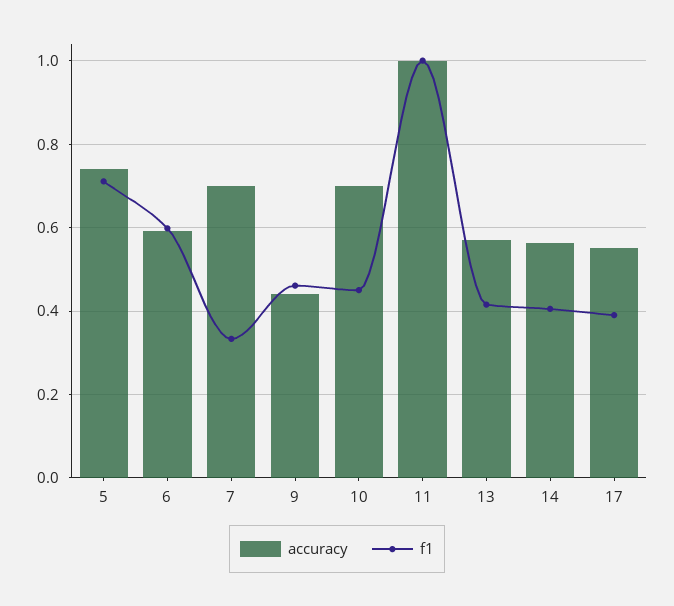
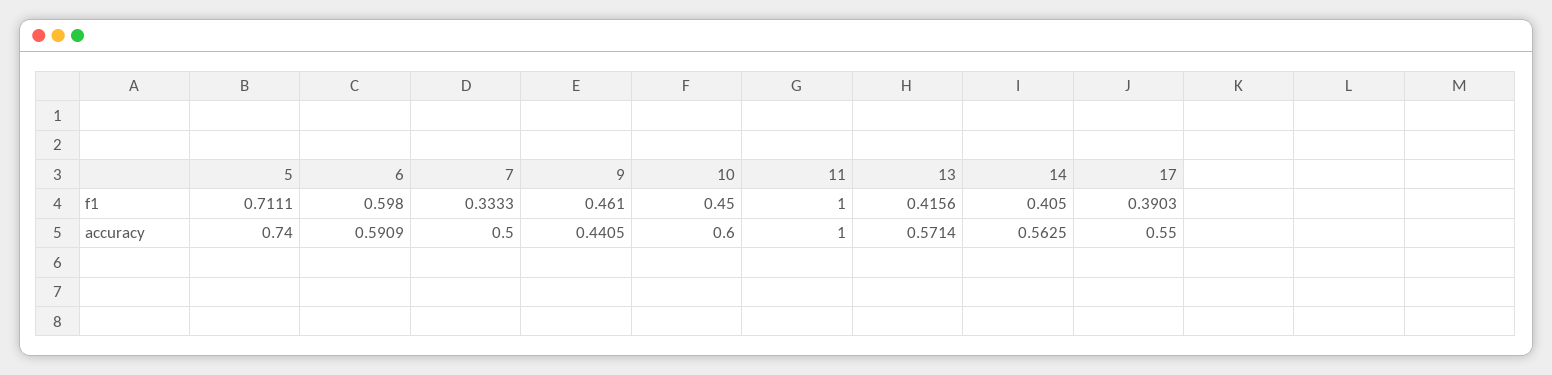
  {
    "accuracy": {
      "5": 0.74,
      "6": 0.5909,
-     "7": 0.7,
+     "7": 0.5,
      "9": 0.4405,
-     "10": 0.7,
+     "10": 0.6,
      "11": 1,
      "13": 0.5714,
      "14": 0.5625,
      "17": 0.55
    },
    "f1": {
      "5": 0.7111,
      "6": 0.598,
      "7": 0.3333,
      "9": 0.461,
      "10": 0.45,
      "11": 1,
      "13": 0.4156,
      "14": 0.405,
      "17": 0.3903
    }
  }

